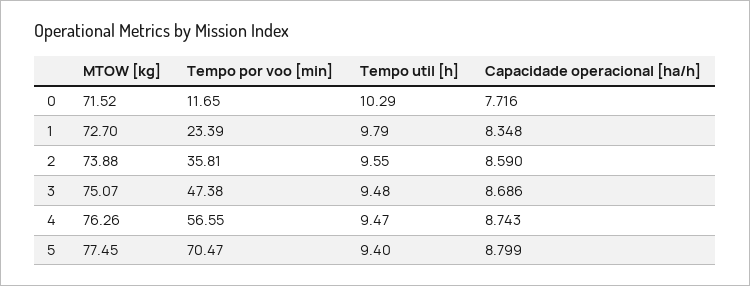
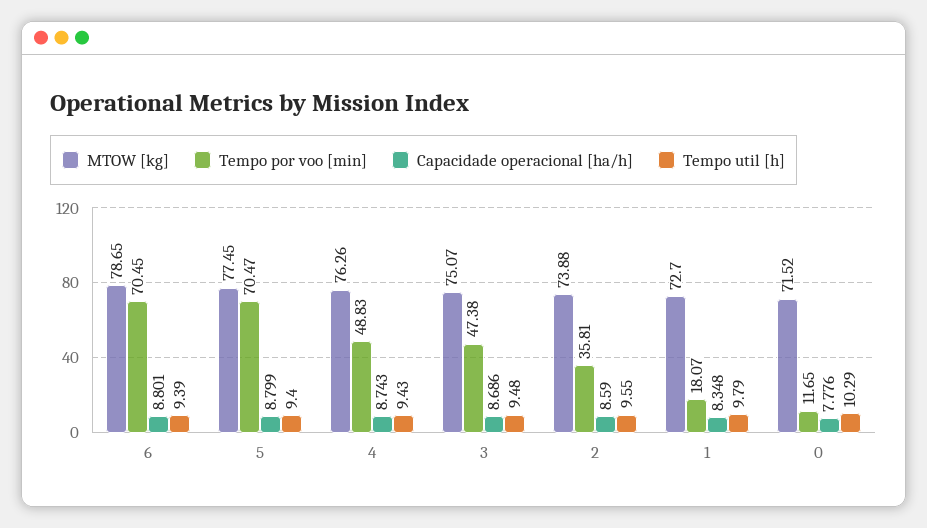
  {
    "MTOW [kg]": {
      "0": 71.52,
      "1": 72.7,
      "2": 73.88,
      "3": 75.07,
      "4": 76.26,
-     "5": 77.45
+     "5": 77.45,
+     "6": 78.65
    },
    "Tempo por voo [min]": {
      "0": 11.65,
-     "1": 23.39,
+     "1": 18.07,
      "2": 35.81,
      "3": 47.38,
-     "4": 56.55,
+     "4": 48.83,
-     "5": 70.47
+     "5": 70.47,
+     "6": 70.45
    },
    "Tempo util [h]": {
      "0": 10.29,
      "1": 9.79,
      "2": 9.55,
      "3": 9.48,
-     "4": 9.47,
+     "4": 9.43,
-     "5": 9.4
+     "5": 9.4,
+     "6": 9.39
    },
    "Capacidade operacional [ha/h]": {
-     "0": 7.716,
+     "0": 7.776,
      "1": 8.348,
      "2": 8.59,
      "3": 8.686,
      "4": 8.743,
-     "5": 8.799
+     "5": 8.799,
+     "6": 8.801
    }
  }

